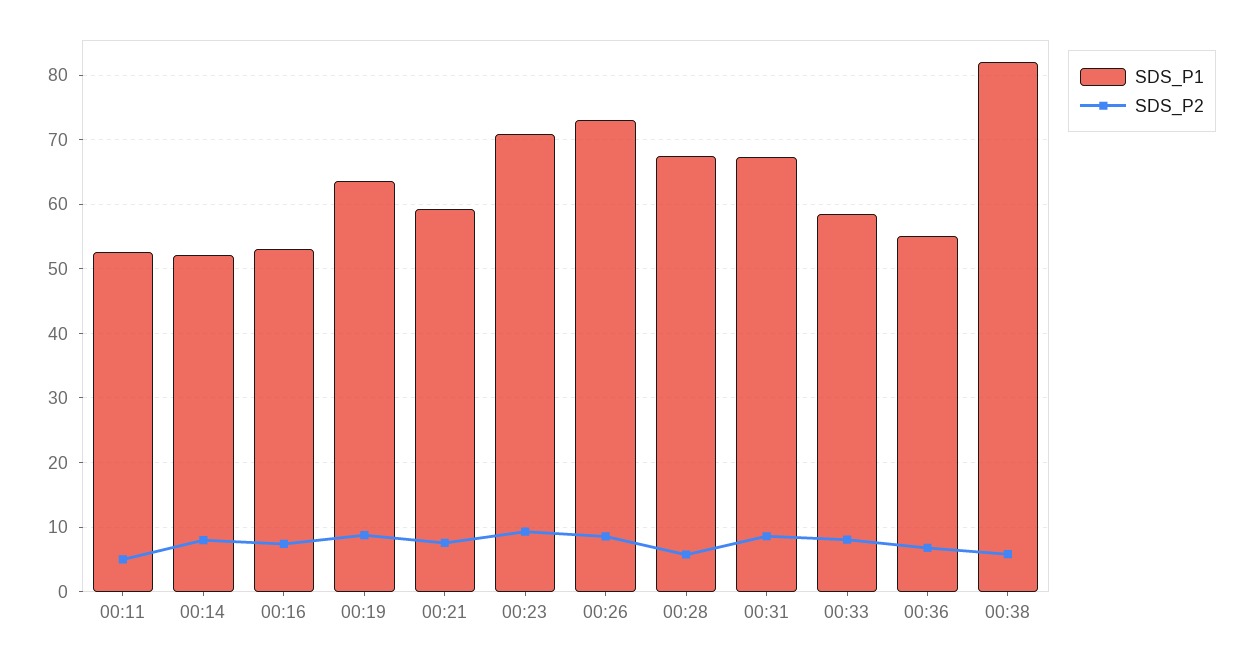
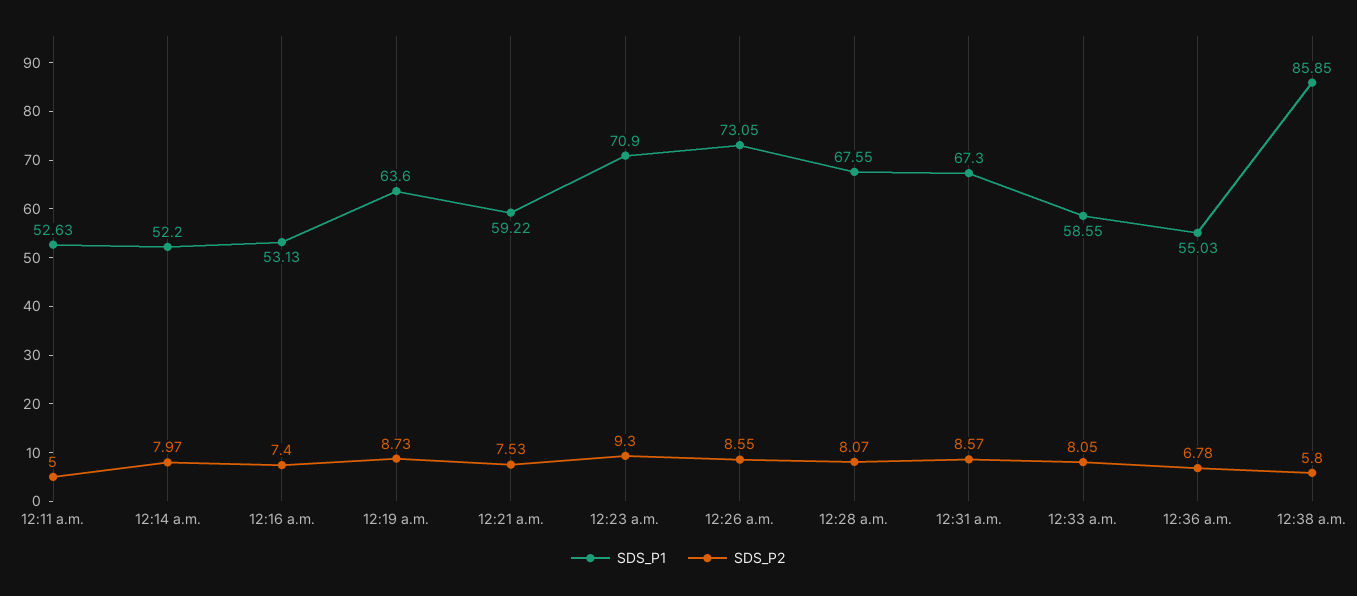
  {
    "SDS_P1": {
      "00:11": 52.63,
      "00:14": 52.2,
      "00:16": 53.13,
      "00:19": 63.6,
      "00:21": 59.22,
      "00:23": 70.9,
      "00:26": 73.05,
      "00:28": 67.55,
      "00:31": 67.3,
      "00:33": 58.55,
      "00:36": 55.03,
-     "00:38": 82
+     "00:38": 85.85
    },
    "SDS_P2": {
      "00:11": 5,
      "00:14": 7.97,
      "00:16": 7.4,
      "00:19": 8.73,
      "00:21": 7.53,
      "00:23": 9.3,
      "00:26": 8.55,
-     "00:28": 6,
+     "00:28": 8.07,
      "00:31": 8.57,
      "00:33": 8.05,
      "00:36": 6.78,
      "00:38": 5.8
    }
  }

